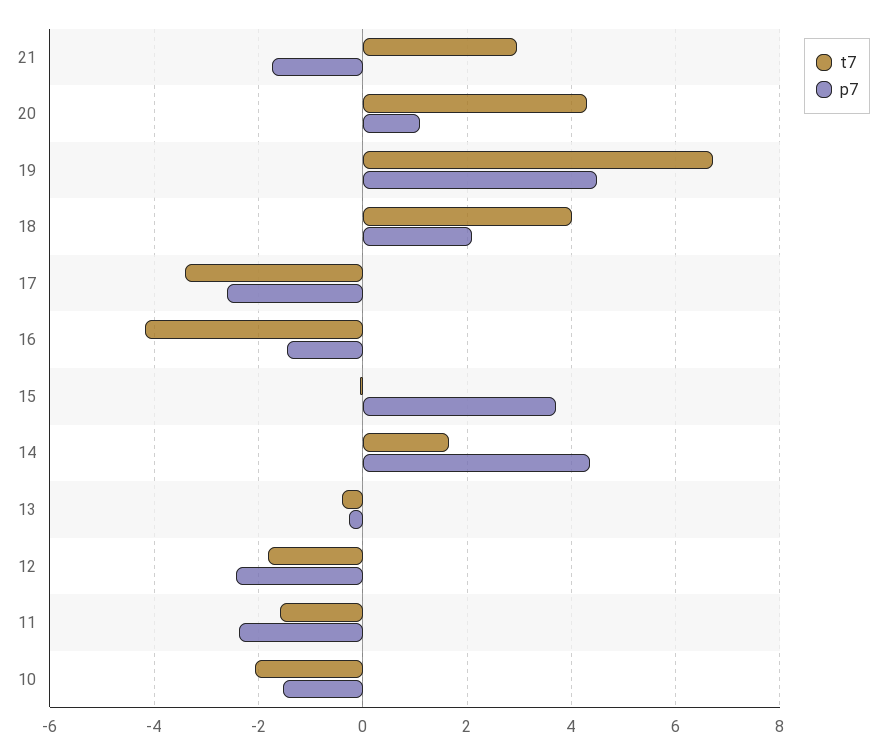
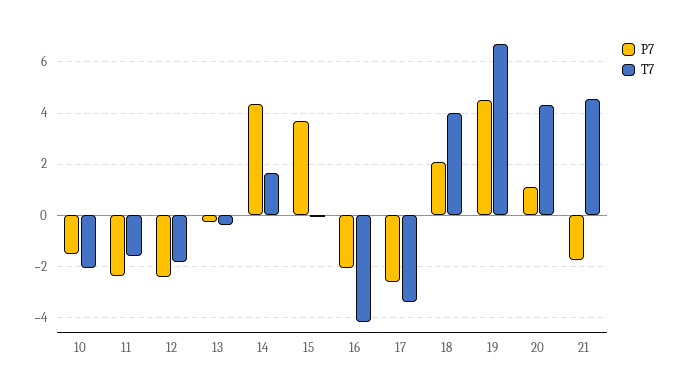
  {
    "t7": {
-     "21": 3,
+     "21": 4.5,
      "20": 4.4,
      "19": 6.8,
      "18": 4,
      "17": -3.4,
      "16": -4.2,
      "15": 0,
      "14": 1.6,
      "13": -0.4,
      "12": -1.8,
      "11": -1.6,
      "10": -2
    },
    "p7": {
      "21": -1.8,
      "20": 1,
      "19": 4.4,
      "18": 2,
      "17": -2.6,
-     "16": -1.4,
+     "16": -2,
      "15": 3.8,
      "14": 4.4,
      "13": -0.2,
      "12": -2.4,
      "11": -2.4,
      "10": -1.6
    }
  }

